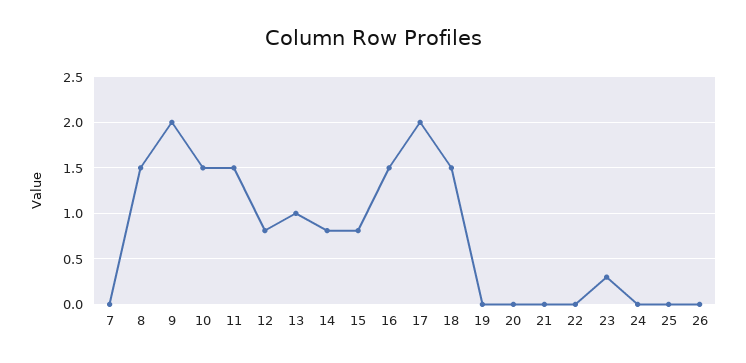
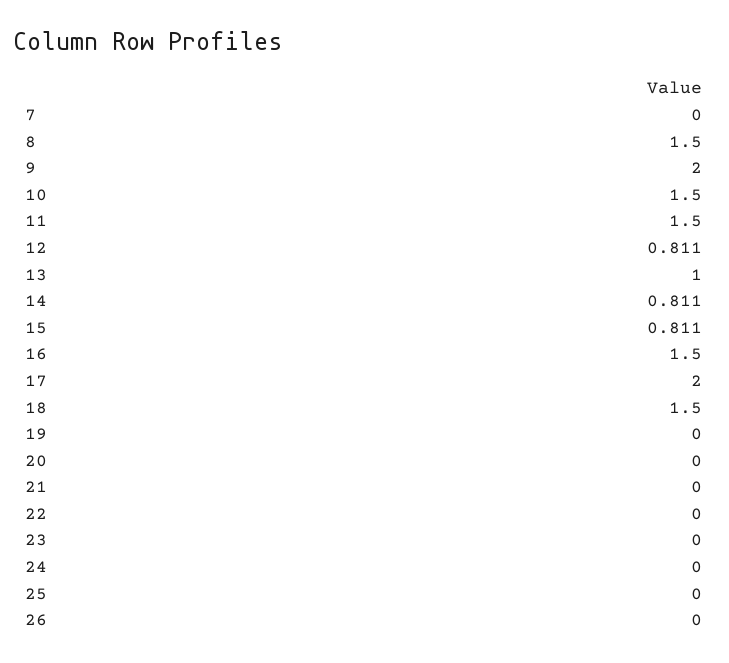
  {
    "7": 0,
    "8": 1.5,
    "9": 2,
    "10": 1.5,
    "11": 1.5,
    "12": 0.811,
    "13": 1,
    "14": 0.811,
    "15": 0.811,
    "16": 1.5,
    "17": 2,
    "18": 1.5,
    "19": 0,
    "20": 0,
    "21": 0,
    "22": 0,
-   "23": 0.3,
+   "23": 0,
    "24": 0,
    "25": 0,
    "26": 0
  }

